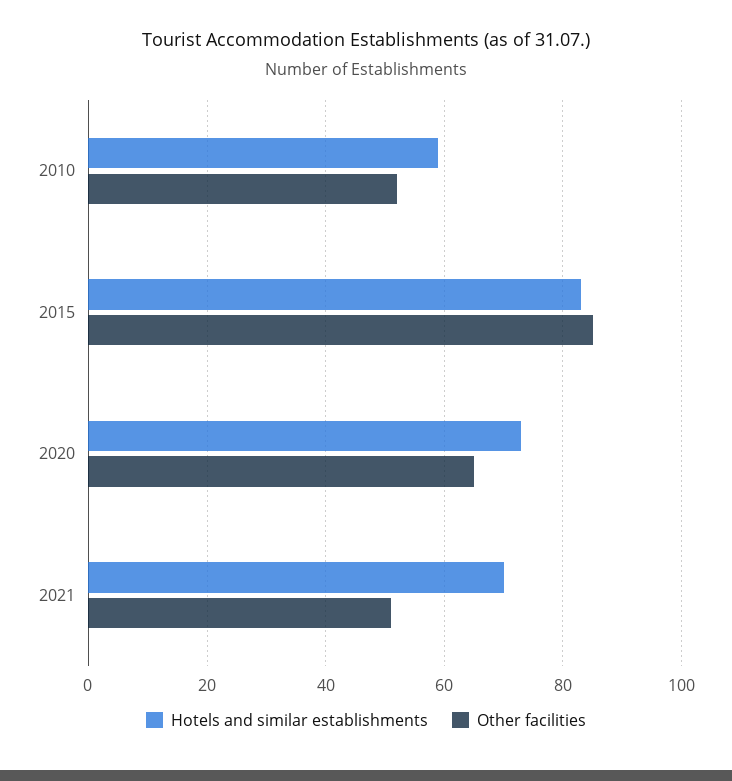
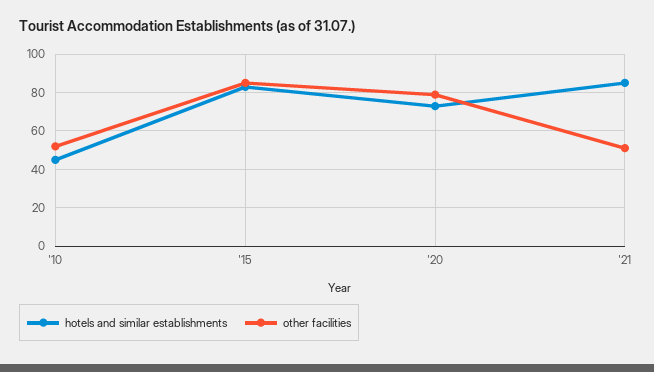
  {
    "Hotels and similar establishments": {
-     "2010": 60,
+     "2010": 45,
      "2015": 85,
      "2020": 75,
-     "2021": 70
+     "2021": 85
    },
    "Other facilities": {
      "2010": 50,
      "2015": 85,
-     "2020": 65,
+     "2020": 80,
      "2021": 50
    }
  }

